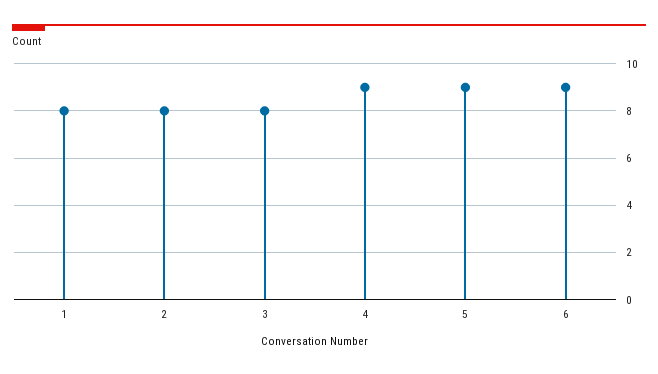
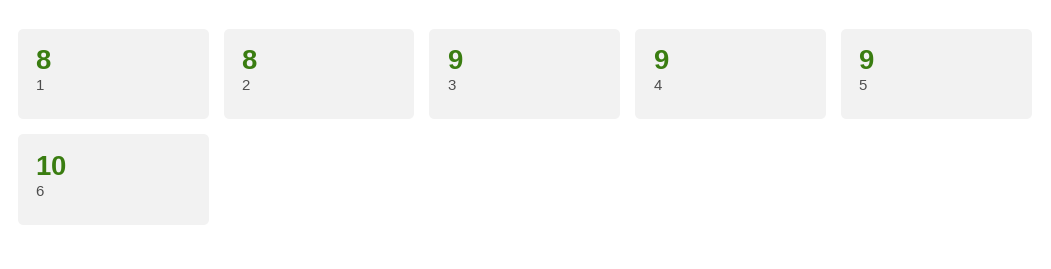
  {
    "1": 8,
    "2": 8,
-   "3": 8,
+   "3": 9,
    "4": 9,
    "5": 9,
-   "6": 9
+   "6": 10
  }

